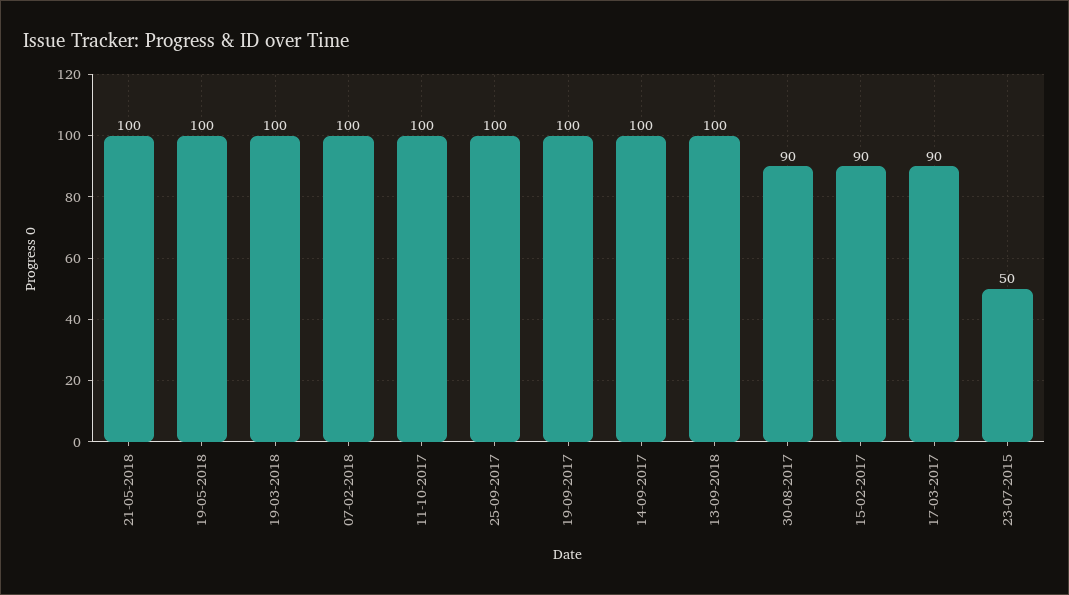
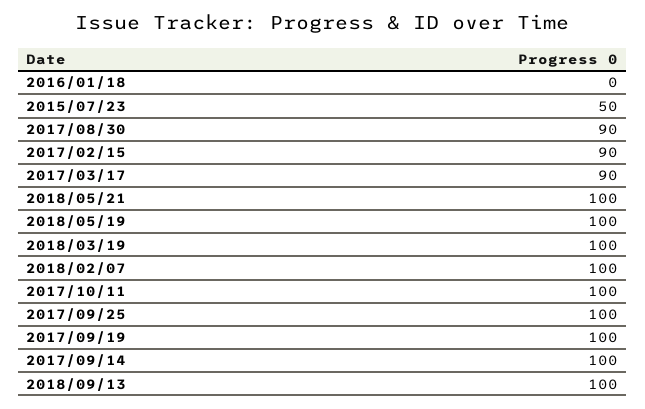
  {
    "21-05-2018": 100,
    "19-05-2018": 100,
    "19-03-2018": 100,
    "07-02-2018": 100,
    "11-10-2017": 100,
    "25-09-2017": 100,
    "19-09-2017": 100,
    "14-09-2017": 100,
    "13-09-2018": 100,
    "30-08-2017": 90,
    "15-02-2017": 90,
    "17-03-2017": 90,
-   "23-07-2015": 50
+   "23-07-2015": 50,
+   "2016/01/18": 0
  }

